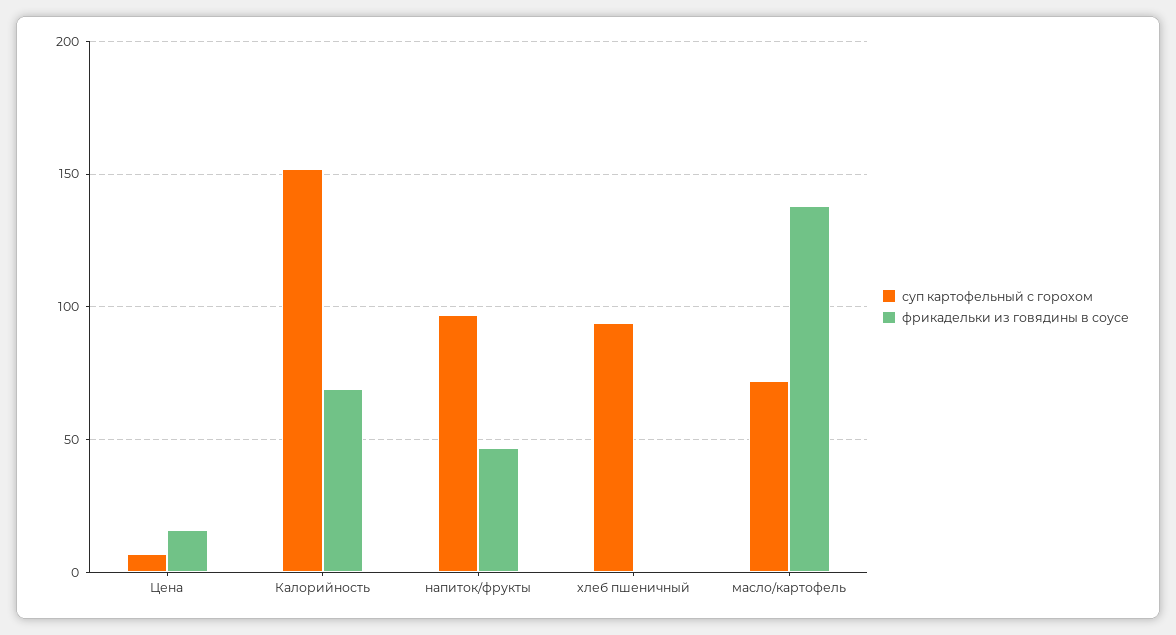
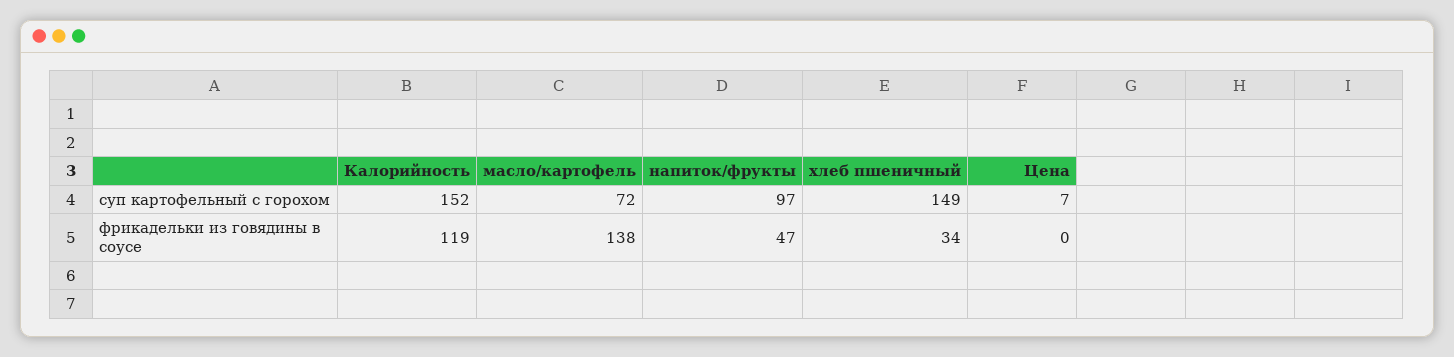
  {
    "суп картофельный с горохом": {
      "Цена": 7,
      "Калорийность": 152,
      "напиток/фрукты": 97,
-     "хлеб пшеничный": 95,
+     "хлеб пшеничный": 149,
      "масло/картофель": 72
    },
    "фрикадельки из говядины в соусе": {
-     "Цена": 15,
+     "Цена": 0,
-     "Калорийность": 70,
+     "Калорийность": 119,
      "напиток/фрукты": 47,
-     "хлеб пшеничный": 0,
+     "хлеб пшеничный": 34,
      "масло/картофель": 138
    }
  }

